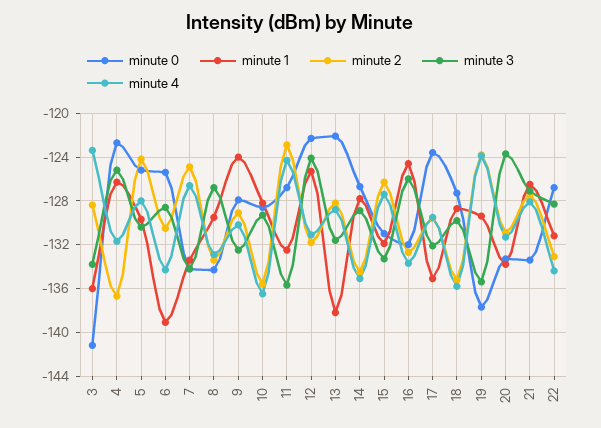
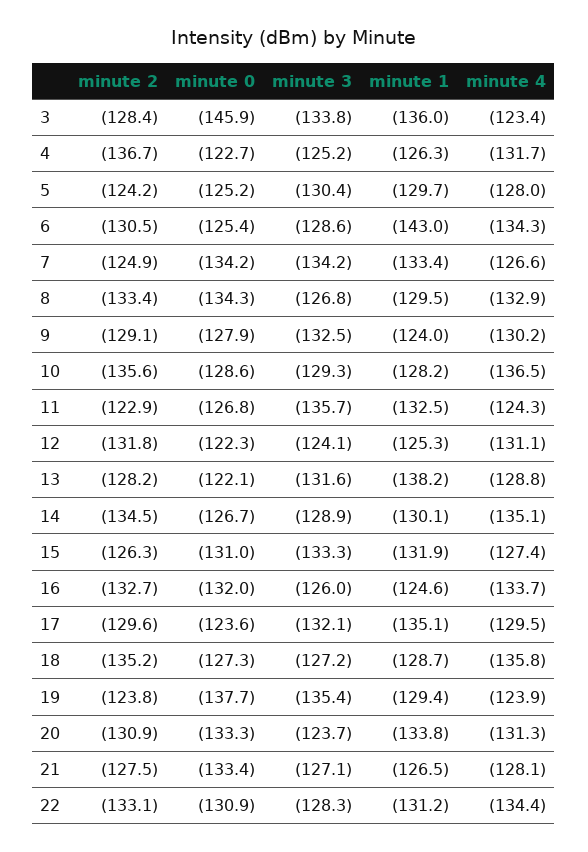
  {
    "minute 0": {
-     "3": -141,
+     "3": -145.9,
      "4": -122.7,
      "5": -125.2,
      "6": -125.4,
      "7": -134.2,
      "8": -134.3,
      "9": -127.9,
      "10": -128.6,
      "11": -126.8,
      "12": -122.3,
      "13": -122.1,
      "14": -126.7,
      "15": -131,
      "16": -132,
      "17": -123.6,
      "18": -127.3,
      "19": -137.7,
      "20": -133.3,
      "21": -133.4,
-     "22": -127
+     "22": -130.9
    },
    "minute 1": {
      "3": -136,
      "4": -126.3,
      "5": -129.7,
-     "6": -139,
+     "6": -143,
      "7": -133.4,
      "8": -129.5,
      "9": -124,
      "10": -128.2,
      "11": -132.5,
      "12": -125.3,
      "13": -138.2,
-     "14": -128,
+     "14": -130.1,
      "15": -131.9,
      "16": -124.6,
      "17": -135.1,
      "18": -128.7,
      "19": -129.4,
      "20": -133.8,
      "21": -126.5,
      "22": -131.2
    },
    "minute 2": {
      "3": -128.4,
      "4": -136.7,
      "5": -124.2,
      "6": -130.5,
      "7": -124.9,
      "8": -133.4,
      "9": -129.1,
      "10": -135.6,
      "11": -122.9,
      "12": -131.8,
      "13": -128.2,
      "14": -134.5,
      "15": -126.3,
      "16": -132.7,
      "17": -129.6,
      "18": -135.2,
      "19": -123.8,
      "20": -130.9,
      "21": -127.5,
      "22": -133.1
    },
    "minute 3": {
      "3": -133.8,
      "4": -125.2,
      "5": -130.4,
      "6": -128.6,
      "7": -134.2,
      "8": -126.8,
      "9": -132.5,
      "10": -129.3,
      "11": -135.7,
      "12": -124.1,
      "13": -131.6,
      "14": -128.9,
      "15": -133.3,
      "16": -126,
      "17": -132.1,
-     "18": -130,
+     "18": -127.2,
      "19": -135.4,
      "20": -123.7,
      "21": -127.1,
      "22": -128.3
    },
    "minute 4": {
      "3": -123.4,
      "4": -131.7,
      "5": -128,
      "6": -134.3,
      "7": -126.6,
      "8": -132.9,
      "9": -130.2,
      "10": -136.5,
      "11": -124.3,
      "12": -131.1,
      "13": -128.8,
      "14": -135.1,
      "15": -127.4,
      "16": -133.7,
      "17": -129.5,
      "18": -135.8,
      "19": -123.9,
      "20": -131.3,
      "21": -128.1,
      "22": -134.4
    }
  }

